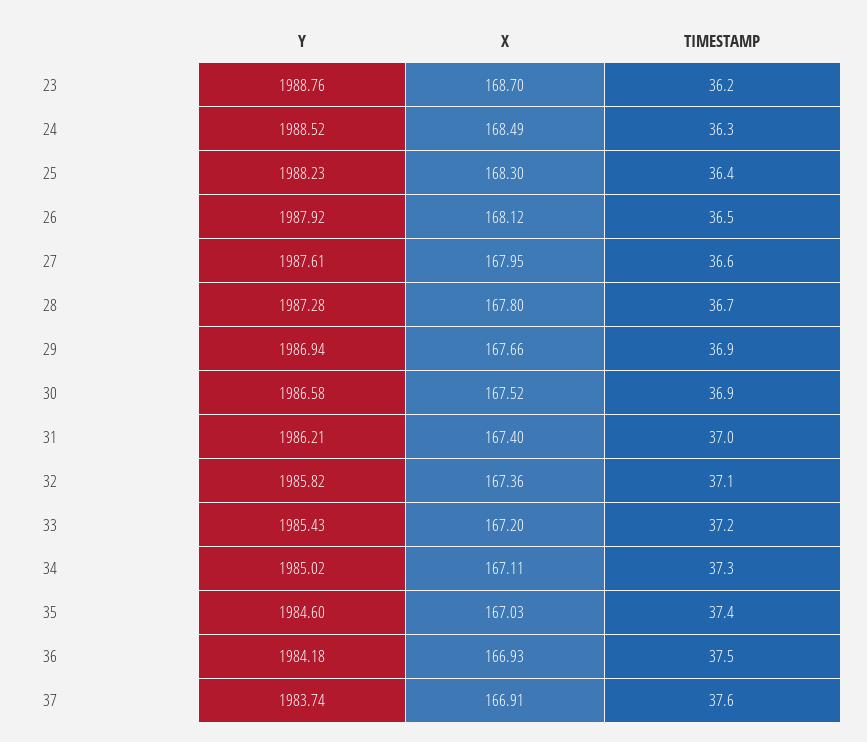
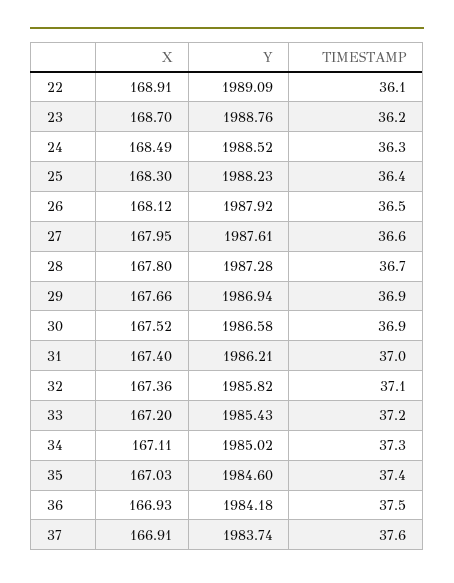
  {
    "Y": {
      "23": 1988.76,
      "24": 1988.52,
      "25": 1988.23,
      "26": 1987.92,
      "27": 1987.61,
      "28": 1987.28,
      "29": 1986.94,
      "30": 1986.58,
      "31": 1986.21,
      "32": 1985.82,
      "33": 1985.43,
      "34": 1985.02,
      "35": 1984.6,
      "36": 1984.18,
-     "37": 1983.74
+     "37": 1983.74,
+     "22": 1989.09
    },
    "X": {
      "23": 168.7,
      "24": 168.49,
      "25": 168.3,
      "26": 168.12,
      "27": 167.95,
      "28": 167.8,
      "29": 167.66,
      "30": 167.52,
      "31": 167.4,
      "32": 167.36,
      "33": 167.2,
      "34": 167.11,
      "35": 167.03,
      "36": 166.93,
-     "37": 166.91
+     "37": 166.91,
+     "22": 168.91
    },
    "TIMESTAMP": {
      "23": 36.2,
      "24": 36.3,
      "25": 36.4,
      "26": 36.5,
      "27": 36.6,
      "28": 36.7,
      "29": 36.9,
      "30": 36.9,
      "31": 37,
      "32": 37.1,
      "33": 37.2,
      "34": 37.3,
      "35": 37.4,
      "36": 37.5,
-     "37": 37.6
+     "37": 37.6,
+     "22": 36.1
    }
  }

